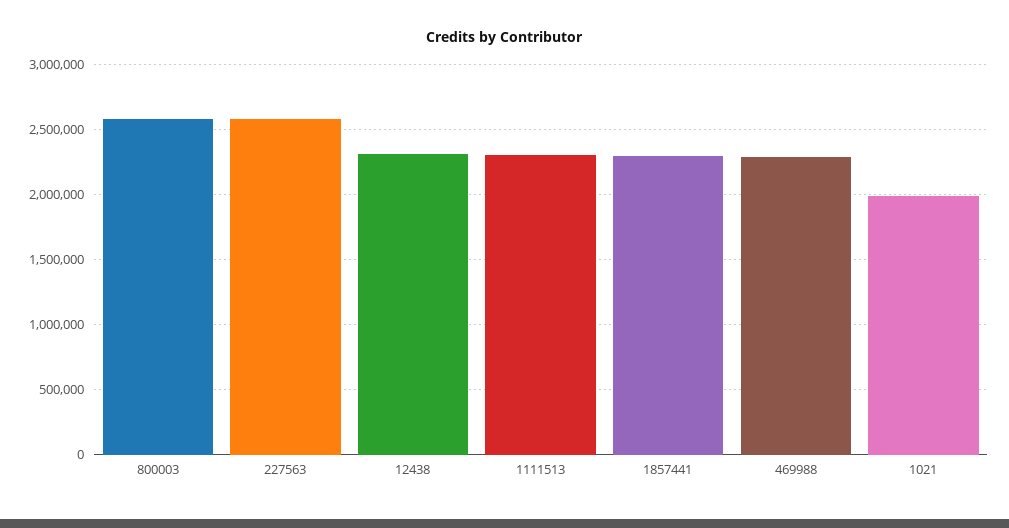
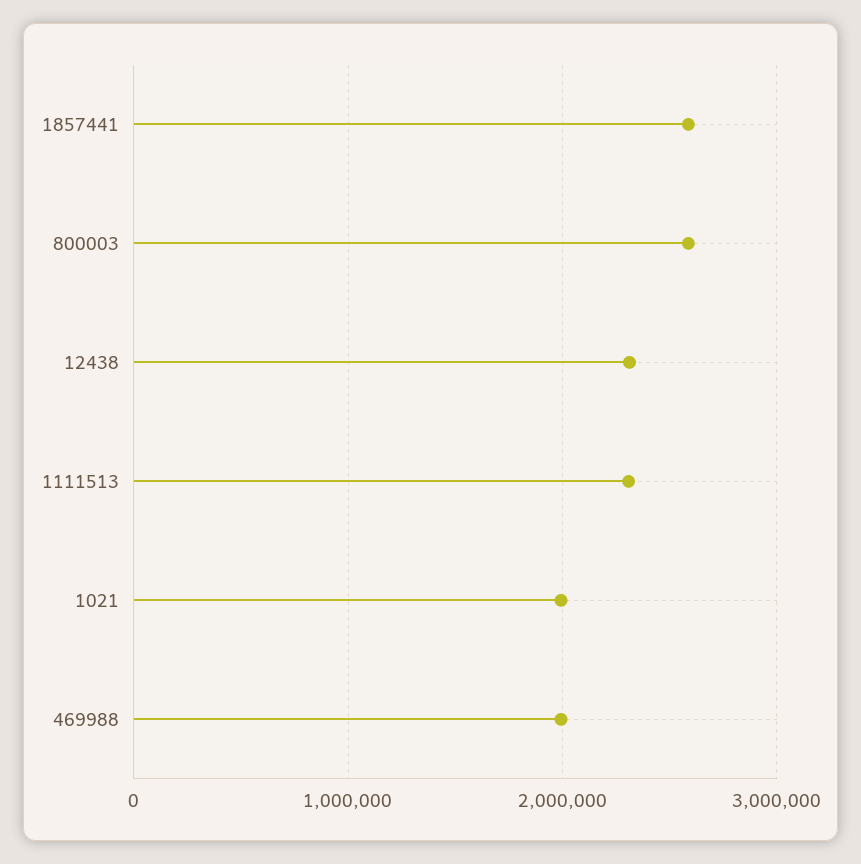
  {
    "800003": 2600000,
-   "227563": 2600000,
    "12438": 2300000,
    "1111513": 2300000,
-   "1857441": 2300000,
+   "1857441": 2600000,
-   "469988": 2300000,
+   "469988": 2000000,
    "1021": 2000000
  }

